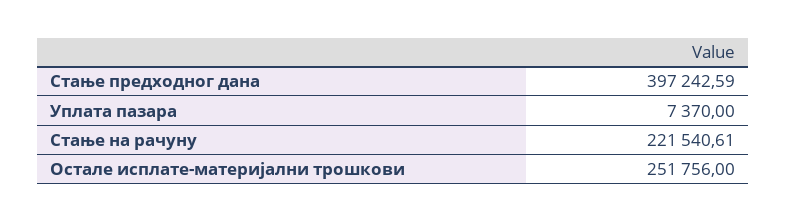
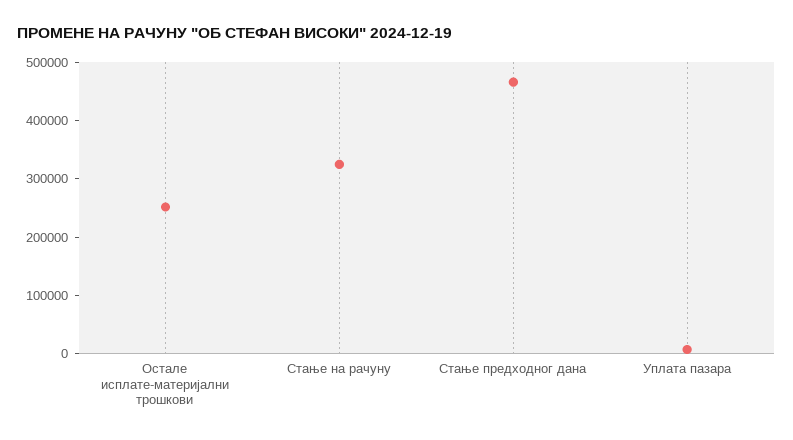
  {
-   "Стање предходног дана": 397242.59,
+   "Стање предходног дана": 460000,
    "Уплата пазара": 7370,
-   "Стање на рачуну": 221540.61,
+   "Стање на рачуну": 320000,
    "Остале исплате-материјални трошкови": 251756
  }

